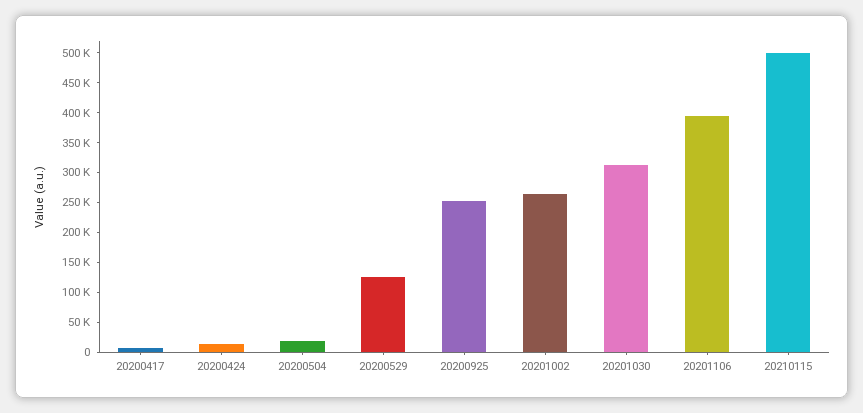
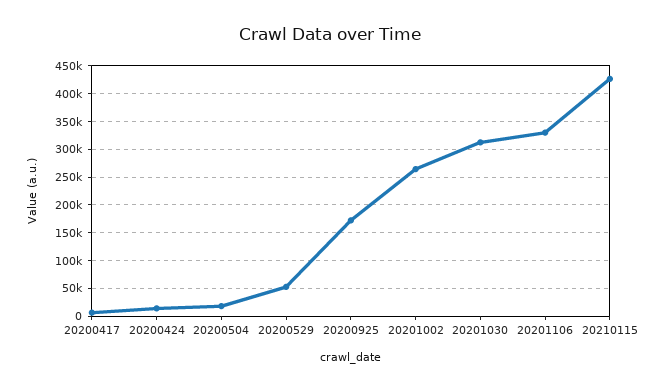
  {
    "20200417": 0,
    "20200424": 25000,
    "20200504": 25000,
-   "20200529": 125000,
+   "20200529": 50000,
-   "20200925": 250000,
+   "20200925": 175000,
    "20201002": 275000,
    "20201030": 300000,
-   "20201106": 400000,
+   "20201106": 325000,
-   "20210115": 500000
+   "20210115": 425000
  }

